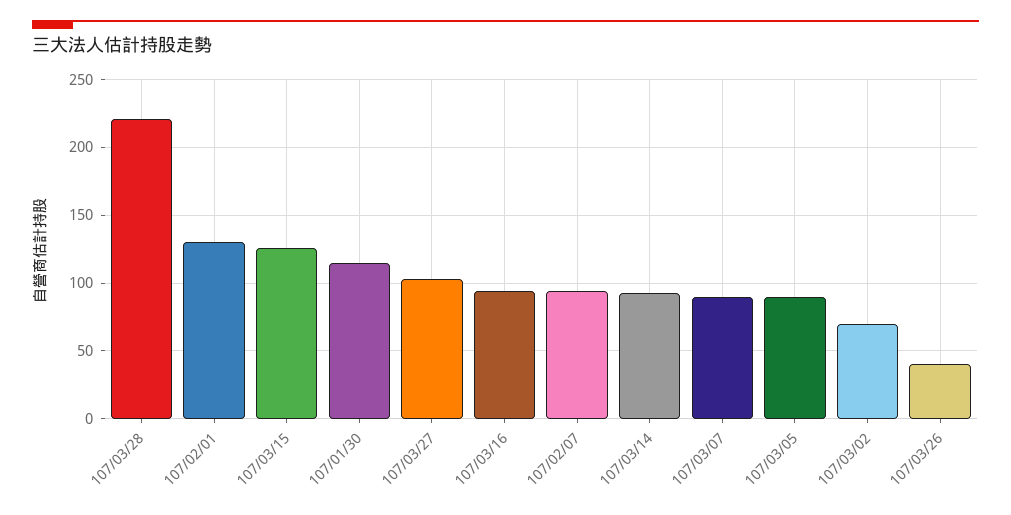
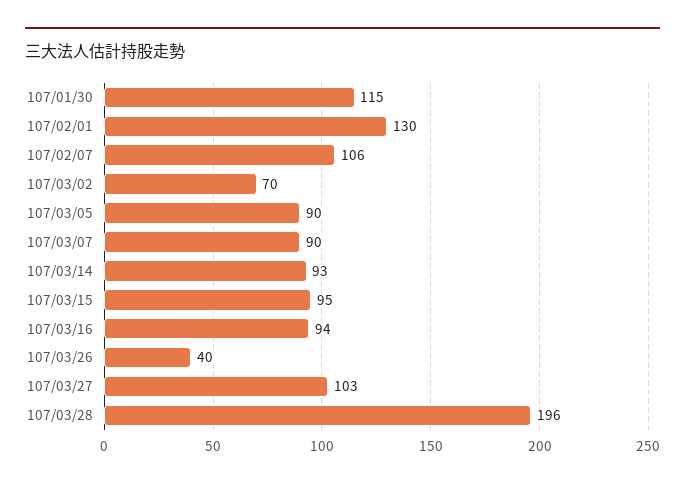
  {
-   "107/03/28": 220,
+   "107/03/28": 196,
    "107/02/01": 130,
-   "107/03/15": 125,
+   "107/03/15": 95,
    "107/01/30": 115,
    "107/03/27": 103,
    "107/03/16": 94,
-   "107/02/07": 95,
+   "107/02/07": 106,
    "107/03/14": 93,
    "107/03/07": 90,
    "107/03/05": 90,
    "107/03/02": 70,
    "107/03/26": 40
  }

